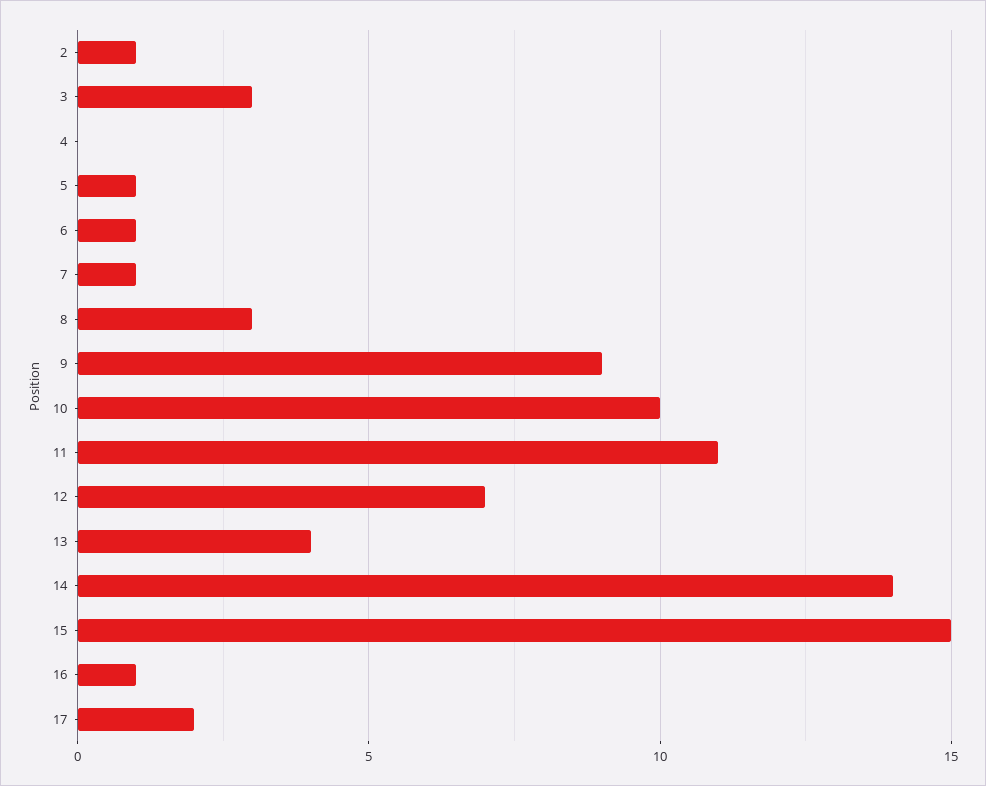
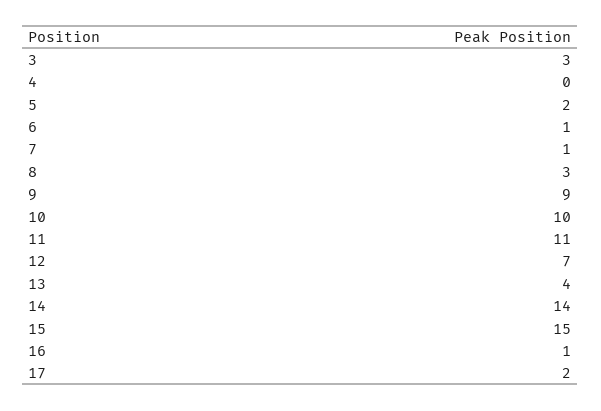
  {
-   "2": 1,
    "3": 3,
    "4": 0,
-   "5": 1,
+   "5": 2,
    "6": 1,
    "7": 1,
    "8": 3,
    "9": 9,
    "10": 10,
    "11": 11,
    "12": 7,
    "13": 4,
    "14": 14,
    "15": 15,
    "16": 1,
    "17": 2
  }

